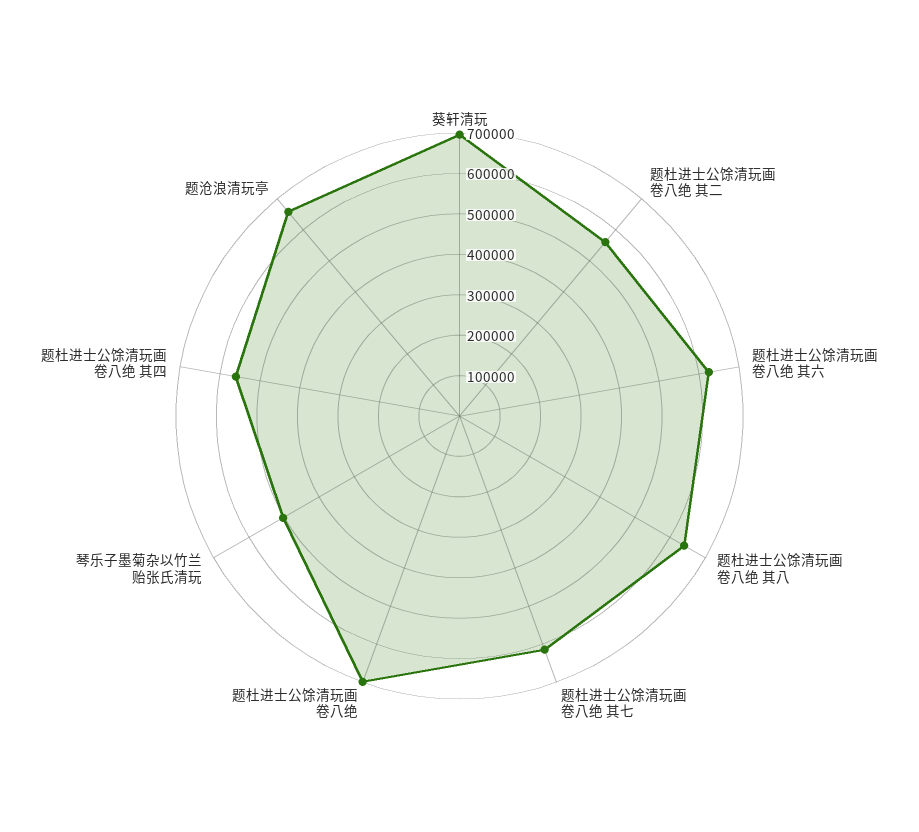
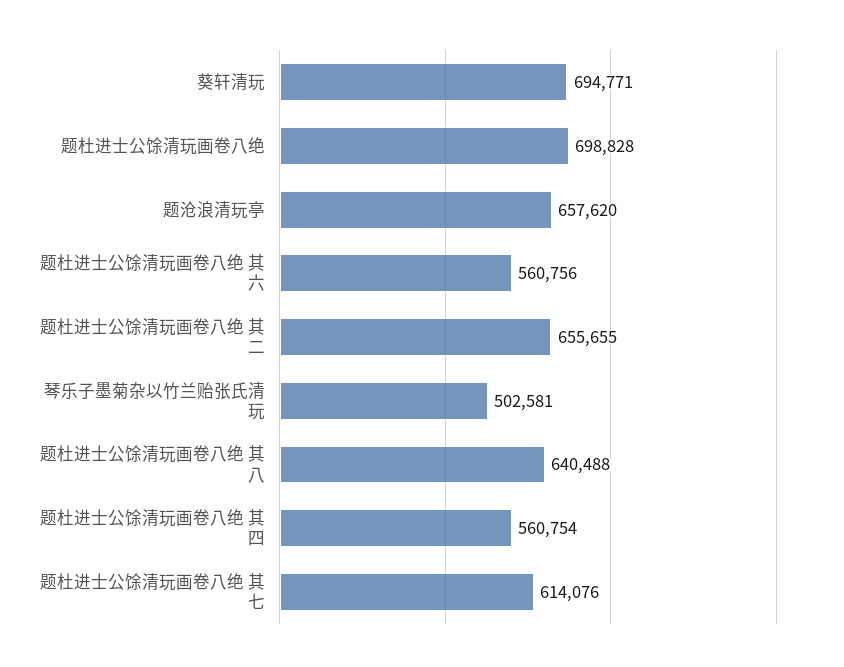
  {
    "葵轩清玩": 694771,
-   "题杜进士公馀清玩画卷八绝 其二": 560000,
+   "题杜进士公馀清玩画卷八绝 其二": 655655,
-   "题杜进士公馀清玩画卷八绝 其六": 620000,
+   "题杜进士公馀清玩画卷八绝 其六": 560756,
    "题杜进士公馀清玩画卷八绝 其八": 640488,
    "题杜进士公馀清玩画卷八绝 其七": 614076,
    "题杜进士公馀清玩画卷八绝": 698828,
    "琴乐子墨菊杂以竹兰贻张氏清玩": 502581,
    "题杜进士公馀清玩画卷八绝 其四": 560754,
    "题沧浪清玩亭": 657620
  }

